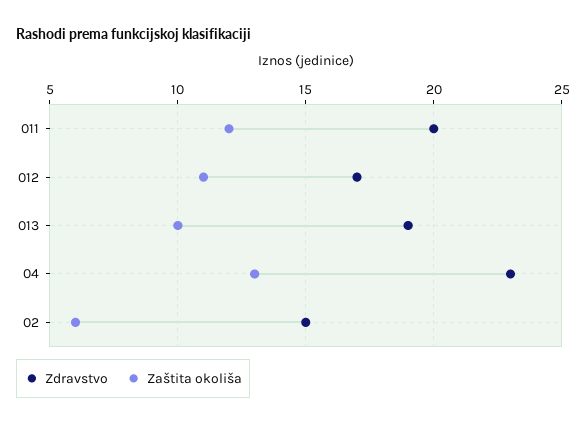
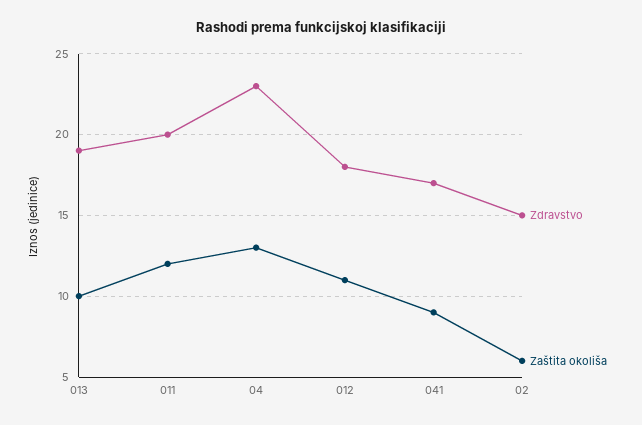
  {
    "Zdravstvo": {
      "011": 20,
-     "012": 17,
+     "012": 18,
      "013": 19,
      "04": 23,
-     "02": 15
+     "02": 15,
+     "041": 17
    },
    "Zaštita okoliša": {
      "011": 12,
      "012": 11,
      "013": 10,
      "04": 13,
-     "02": 6
+     "02": 6,
+     "041": 9
    }
  }

